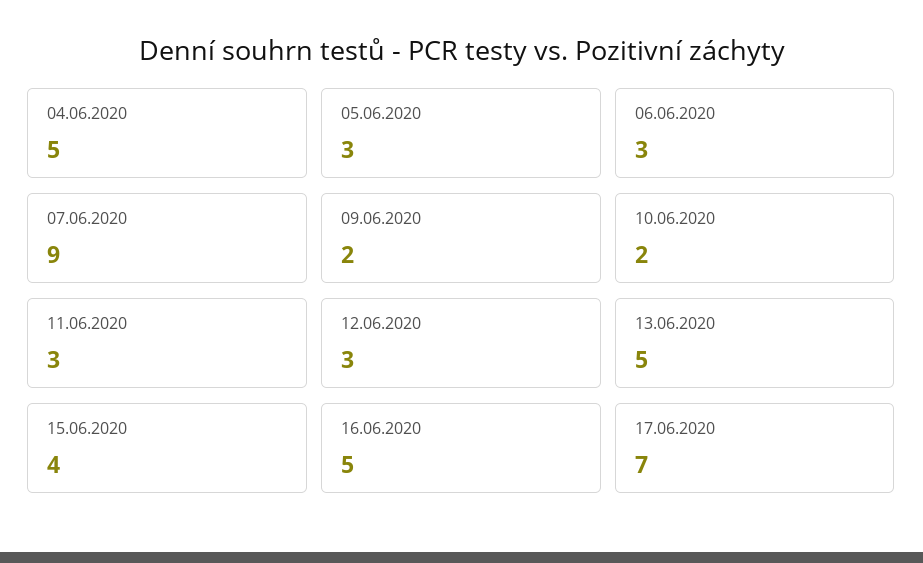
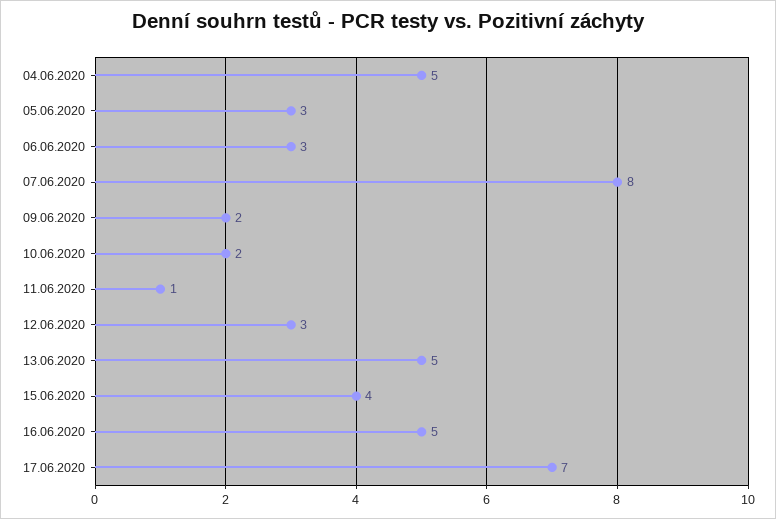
  {
    "04.06.2020": 5,
    "05.06.2020": 3,
    "06.06.2020": 3,
-   "07.06.2020": 9,
+   "07.06.2020": 8,
    "09.06.2020": 2,
    "10.06.2020": 2,
-   "11.06.2020": 3,
+   "11.06.2020": 1,
    "12.06.2020": 3,
    "13.06.2020": 5,
    "15.06.2020": 4,
    "16.06.2020": 5,
    "17.06.2020": 7
  }

